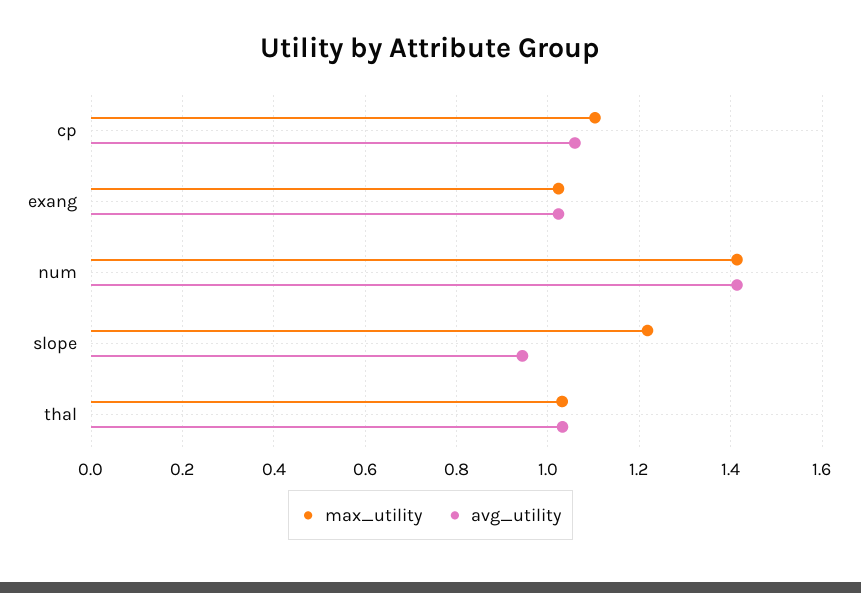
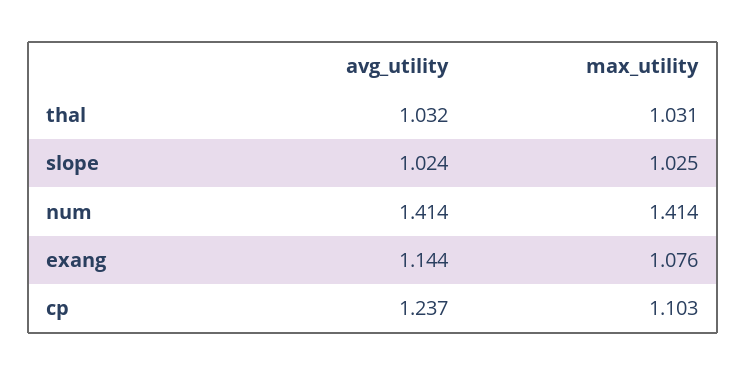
  {
    "max_utility": {
      "cp": 1.103,
-     "exang": 1.02,
+     "exang": 1.076,
      "num": 1.414,
-     "slope": 1.22,
+     "slope": 1.025,
      "thal": 1.031
    },
    "avg_utility": {
-     "cp": 1.06,
+     "cp": 1.237,
-     "exang": 1.02,
+     "exang": 1.144,
      "num": 1.414,
-     "slope": 0.94,
+     "slope": 1.024,
      "thal": 1.032
    }
  }

